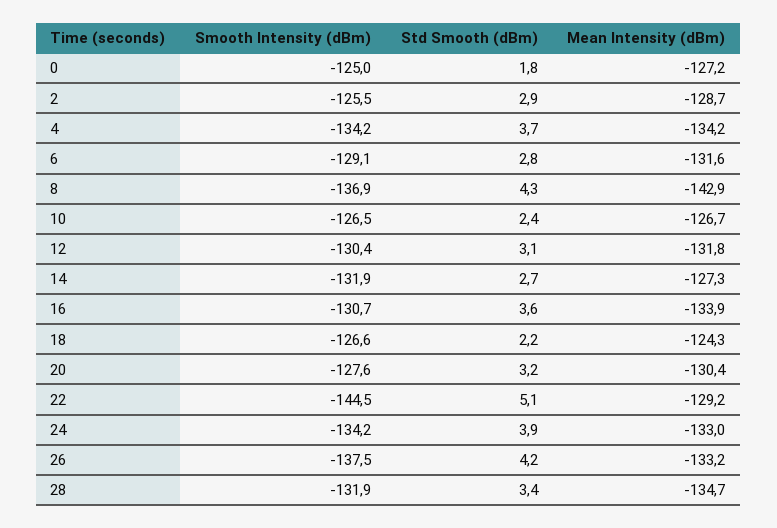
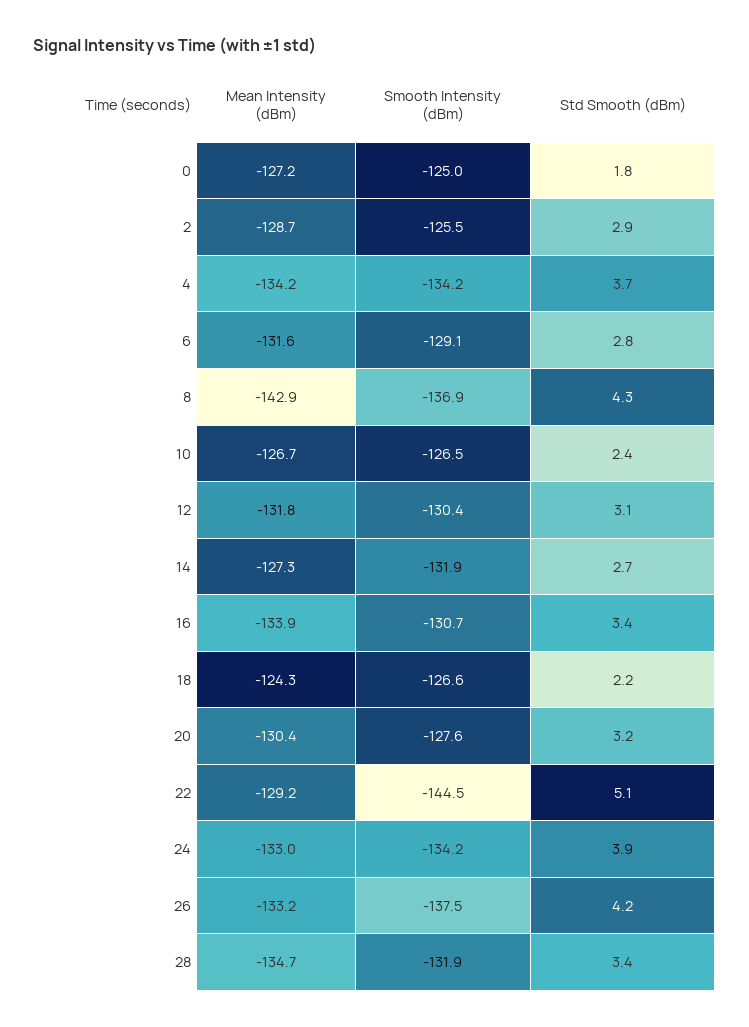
  {
    "Smooth Intensity (dBm)": {
      "0": -125,
      "2": -125.5,
      "4": -134.2,
      "6": -129.1,
      "8": -136.9,
      "10": -126.5,
      "12": -130.4,
      "14": -131.9,
      "16": -130.7,
      "18": -126.6,
      "20": -127.6,
      "22": -144.5,
      "24": -134.2,
      "26": -137.5,
      "28": -131.9
    },
    "Std Smooth (dBm)": {
      "0": 1.8,
      "2": 2.9,
      "4": 3.7,
      "6": 2.8,
      "8": 4.3,
      "10": 2.4,
      "12": 3.1,
      "14": 2.7,
-     "16": 3.6,
+     "16": 3.4,
      "18": 2.2,
      "20": 3.2,
      "22": 5.1,
      "24": 3.9,
      "26": 4.2,
      "28": 3.4
    },
    "Mean Intensity (dBm)": {
      "0": -127.2,
      "2": -128.7,
      "4": -134.2,
      "6": -131.6,
      "8": -142.9,
      "10": -126.7,
      "12": -131.8,
      "14": -127.3,
      "16": -133.9,
      "18": -124.3,
      "20": -130.4,
      "22": -129.2,
      "24": -133,
      "26": -133.2,
      "28": -134.7
    }
  }

